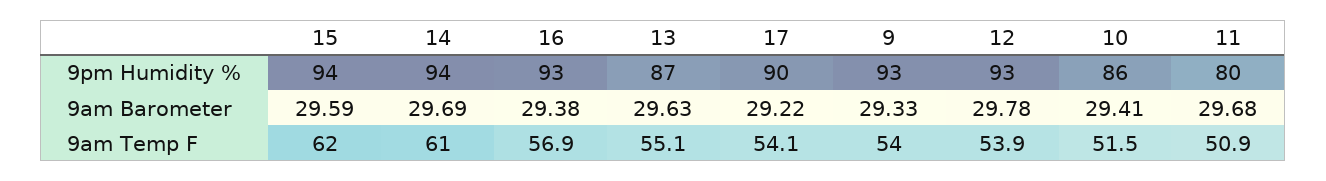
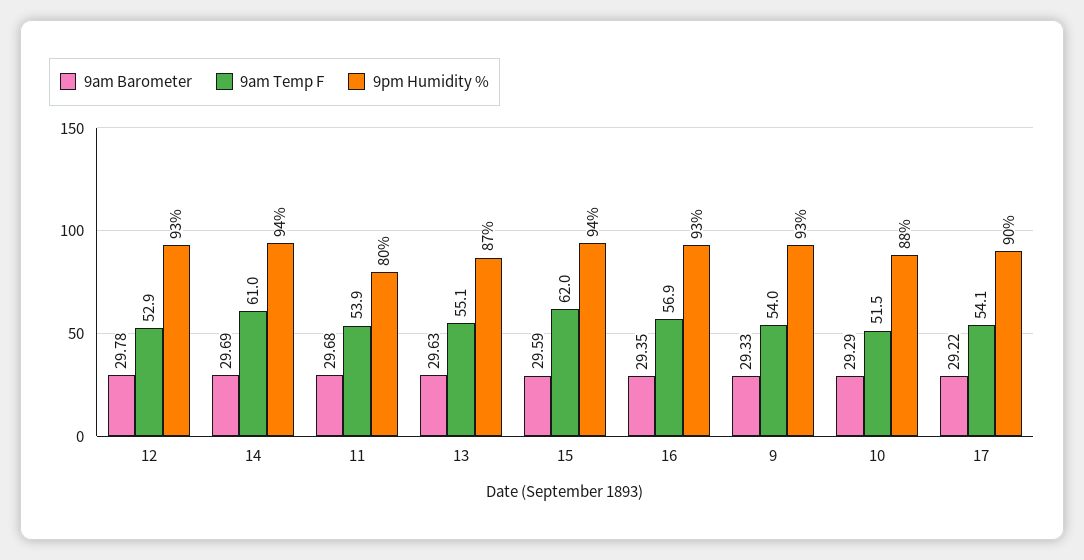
  {
    "9pm Humidity %": {
      "15": 94,
      "14": 94,
      "16": 93,
      "13": 87,
      "17": 90,
      "9": 93,
      "12": 93,
-     "10": 86,
+     "10": 88,
      "11": 80
    },
    "9am Barometer": {
      "15": 29.59,
      "14": 29.69,
-     "16": 29.38,
+     "16": 29.35,
      "13": 29.63,
      "17": 29.22,
      "9": 29.33,
      "12": 29.78,
-     "10": 29.41,
+     "10": 29.29,
      "11": 29.68
    },
    "9am Temp F": {
      "15": 62,
      "14": 61,
      "16": 56.9,
      "13": 55.1,
      "17": 54.1,
      "9": 54,
-     "12": 53.9,
+     "12": 52.9,
      "10": 51.5,
-     "11": 50.9
+     "11": 53.9
    }
  }

